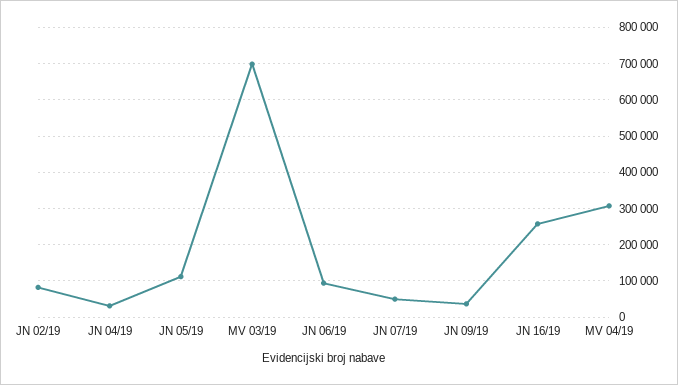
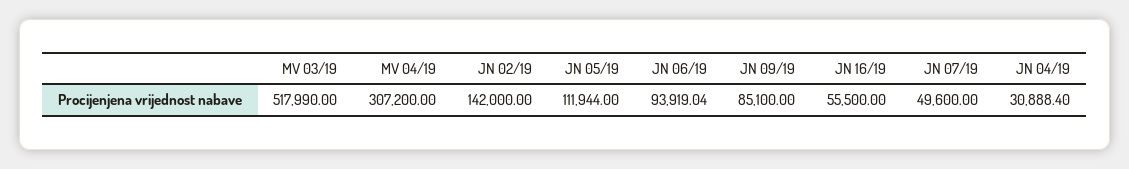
  {
-   "JN 02/19": 80000,
+   "JN 02/19": 142000,
    "JN 04/19": 30888.4,
    "JN 05/19": 111944,
-   "MV 03/19": 700000,
+   "MV 03/19": 517990,
    "JN 06/19": 93919.04,
    "JN 07/19": 49600,
-   "JN 09/19": 40000,
+   "JN 09/19": 85100,
-   "JN 16/19": 260000,
+   "JN 16/19": 55500,
    "MV 04/19": 307200
  }

